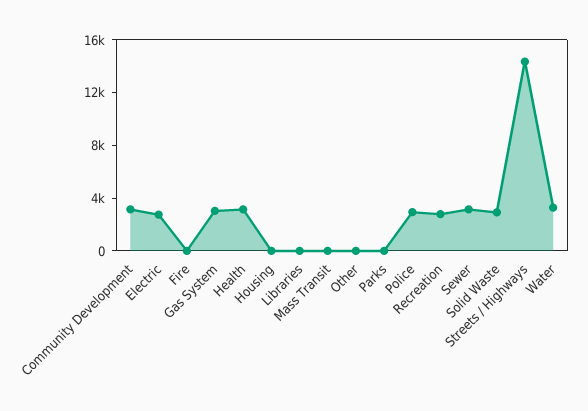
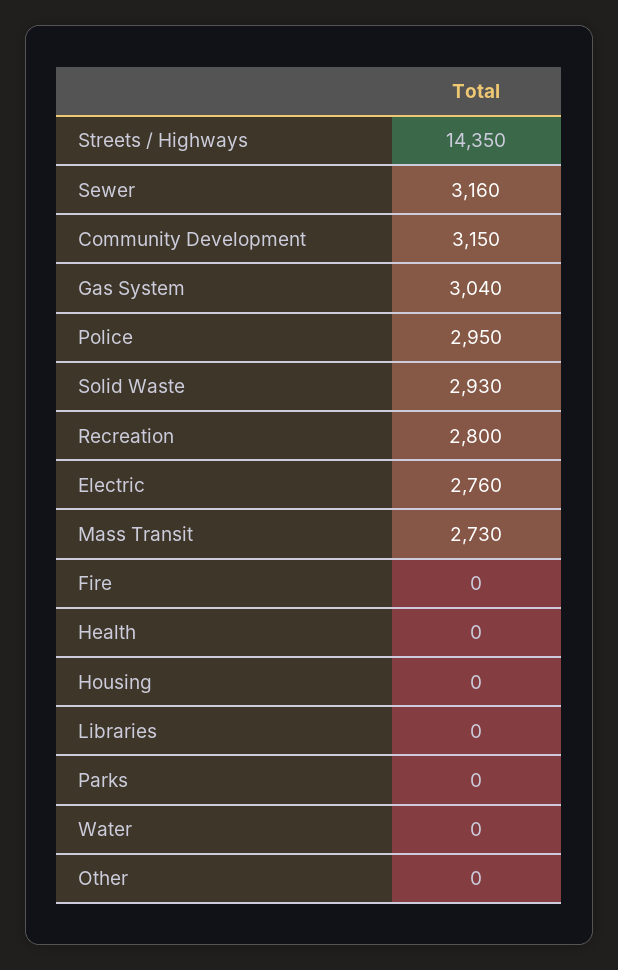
  {
    "Community Development": 3150,
    "Electric": 2760,
    "Fire": 0,
    "Gas System": 3040,
-   "Health": 3000,
+   "Health": 0,
    "Housing": 0,
    "Libraries": 0,
-   "Mass Transit": 0,
+   "Mass Transit": 2730,
    "Other": 0,
    "Parks": 0,
    "Police": 2950,
    "Recreation": 2800,
    "Sewer": 3160,
    "Solid Waste": 2930,
    "Streets / Highways": 14350,
-   "Water": 3000
+   "Water": 0
  }

